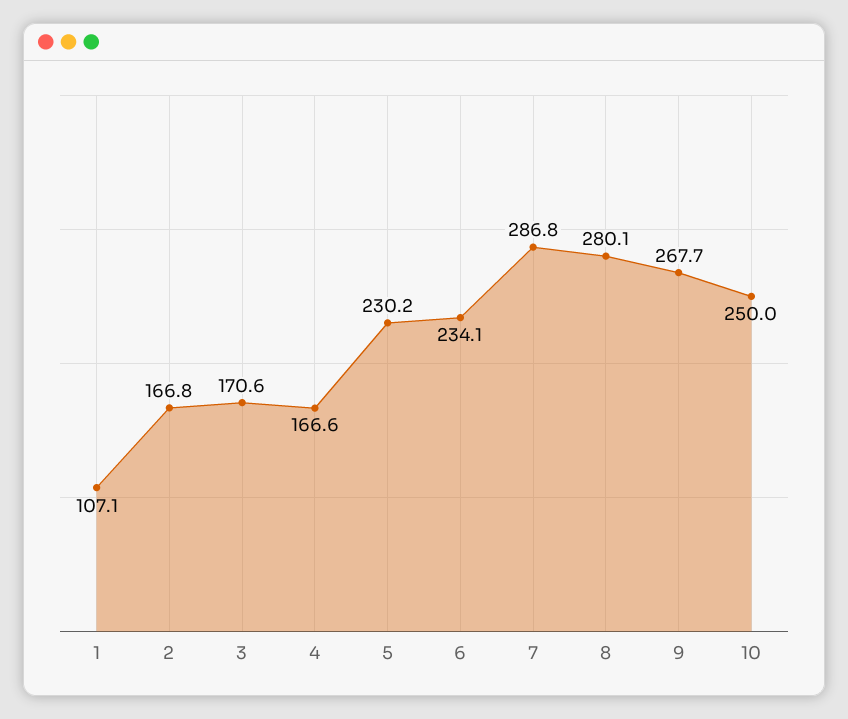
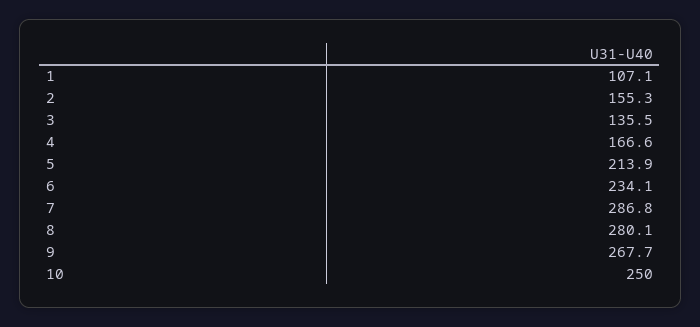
  {
    "1": 107.1,
-   "2": 166.8,
+   "2": 155.3,
-   "3": 170.6,
+   "3": 135.5,
    "4": 166.6,
-   "5": 230.2,
+   "5": 213.9,
    "6": 234.1,
    "7": 286.8,
    "8": 280.1,
    "9": 267.7,
    "10": 250
  }

